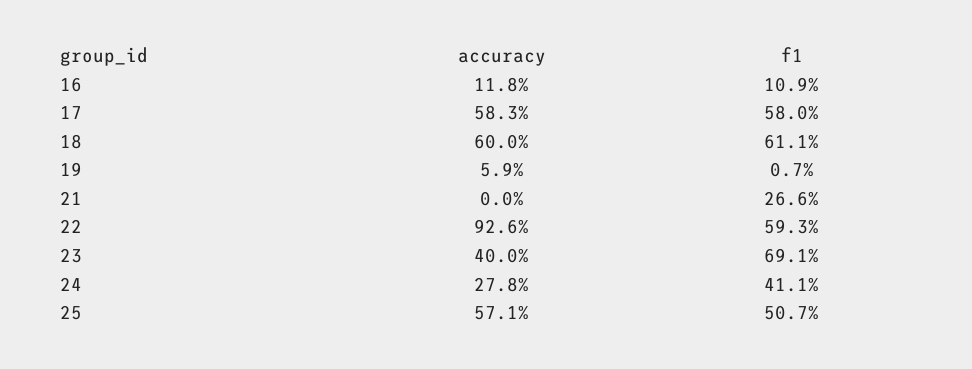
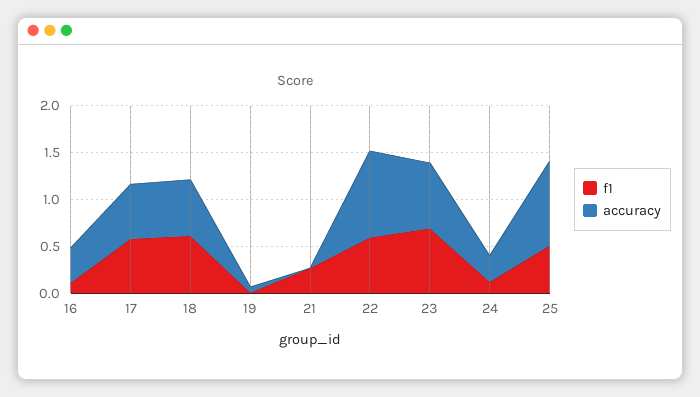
  {
    "accuracy": {
-     "16": 0.118,
+     "16": 0.4,
      "17": 0.583,
      "18": 0.6,
      "19": 0.059,
      "21": 0,
      "22": 0.926,
-     "23": 0.4,
+     "23": 0.7,
      "24": 0.278,
-     "25": 0.571
+     "25": 0.9
    },
    "f1": {
      "16": 0.109,
      "17": 0.58,
      "18": 0.611,
      "19": 0.007,
      "21": 0.266,
      "22": 0.593,
      "23": 0.691,
-     "24": 0.411,
+     "24": 0.1,
      "25": 0.507
    }
  }

